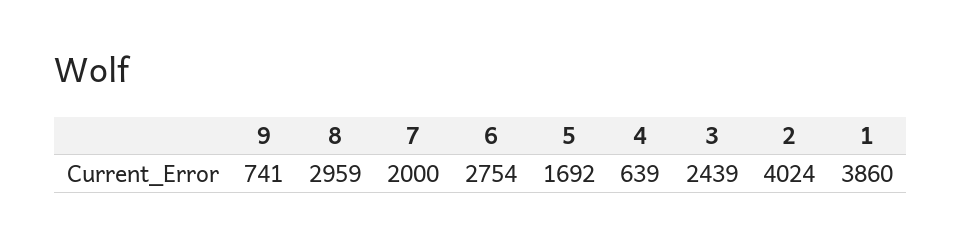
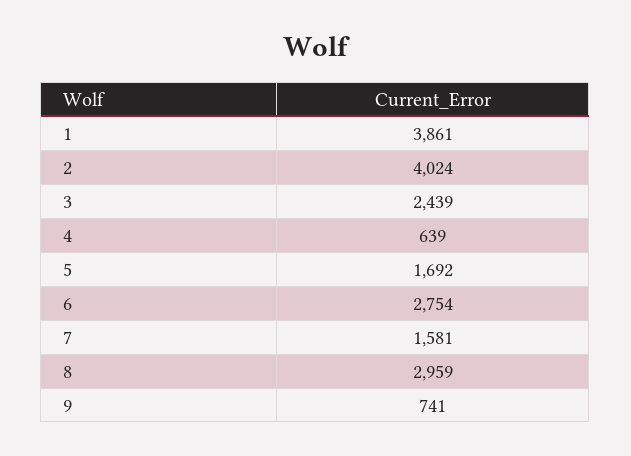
  {
    "9": 741,
    "8": 2959,
-   "7": 2000,
+   "7": 1581,
    "6": 2754,
    "5": 1692,
    "4": 639,
    "3": 2439,
    "2": 4024,
-   "1": 3860
+   "1": 3861
  }

